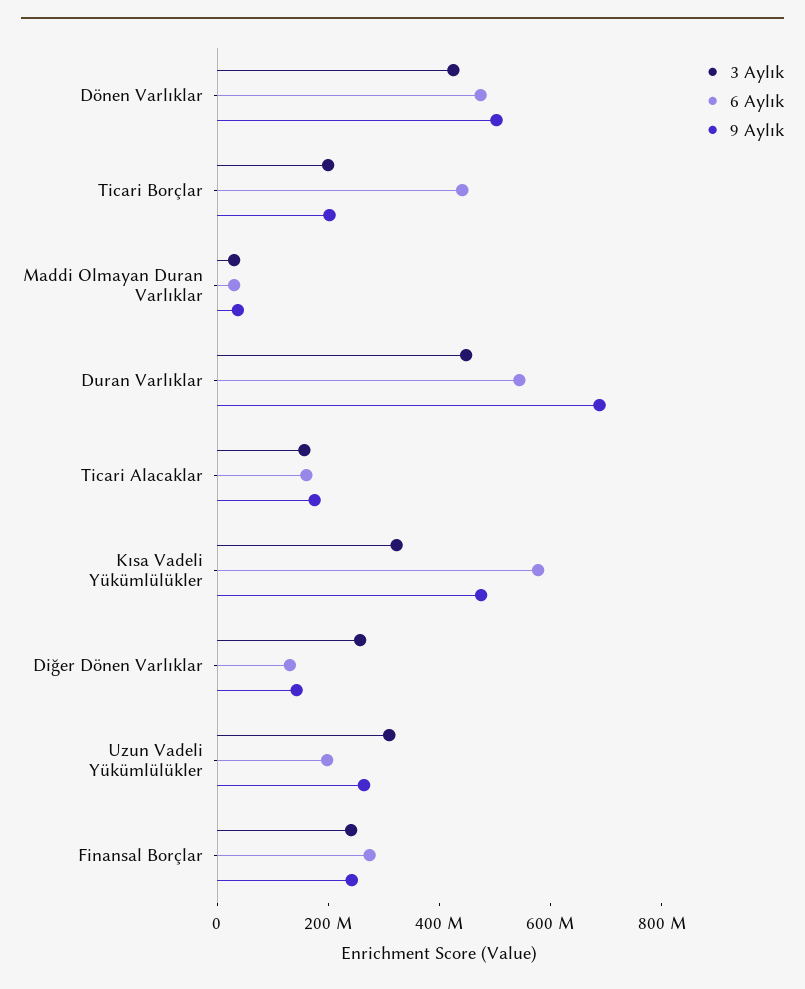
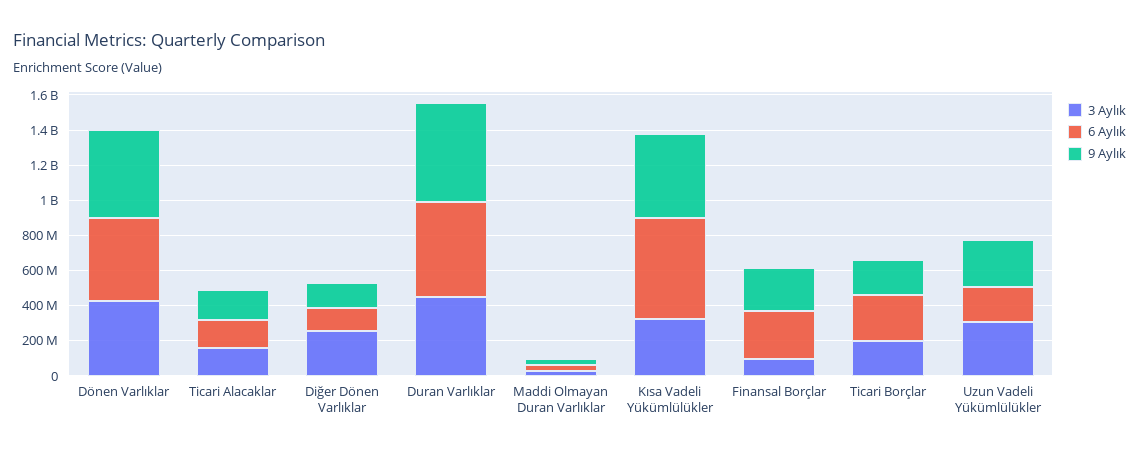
  {
    "3 Aylık": {
      "Dönen Varlıklar": 450000000,
      "Ticari Borçlar": 200000000,
      "Maddi Olmayan Duran Varlıklar": 50000000,
      "Duran Varlıklar": 450000000,
      "Ticari Alacaklar": 150000000,
      "Kısa Vadeli Yükümlülükler": 300000000,
      "Diğer Dönen Varlıklar": 250000000,
      "Uzun Vadeli Yükümlülükler": 300000000,
-     "Finansal Borçlar": 250000000
+     "Finansal Borçlar": 100000000
    },
    "6 Aylık": {
      "Dönen Varlıklar": 450000000,
-     "Ticari Borçlar": 450000000,
+     "Ticari Borçlar": 250000000,
      "Maddi Olmayan Duran Varlıklar": 50000000,
      "Duran Varlıklar": 550000000,
      "Ticari Alacaklar": 150000000,
      "Kısa Vadeli Yükümlülükler": 600000000,
      "Diğer Dönen Varlıklar": 150000000,
      "Uzun Vadeli Yükümlülükler": 200000000,
      "Finansal Borçlar": 250000000
    },
    "9 Aylık": {
      "Dönen Varlıklar": 500000000,
      "Ticari Borçlar": 200000000,
      "Maddi Olmayan Duran Varlıklar": 50000000,
-     "Duran Varlıklar": 700000000,
+     "Duran Varlıklar": 550000000,
      "Ticari Alacaklar": 200000000,
      "Kısa Vadeli Yükümlülükler": 500000000,
      "Diğer Dönen Varlıklar": 150000000,
      "Uzun Vadeli Yükümlülükler": 250000000,
      "Finansal Borçlar": 250000000
    }
  }

